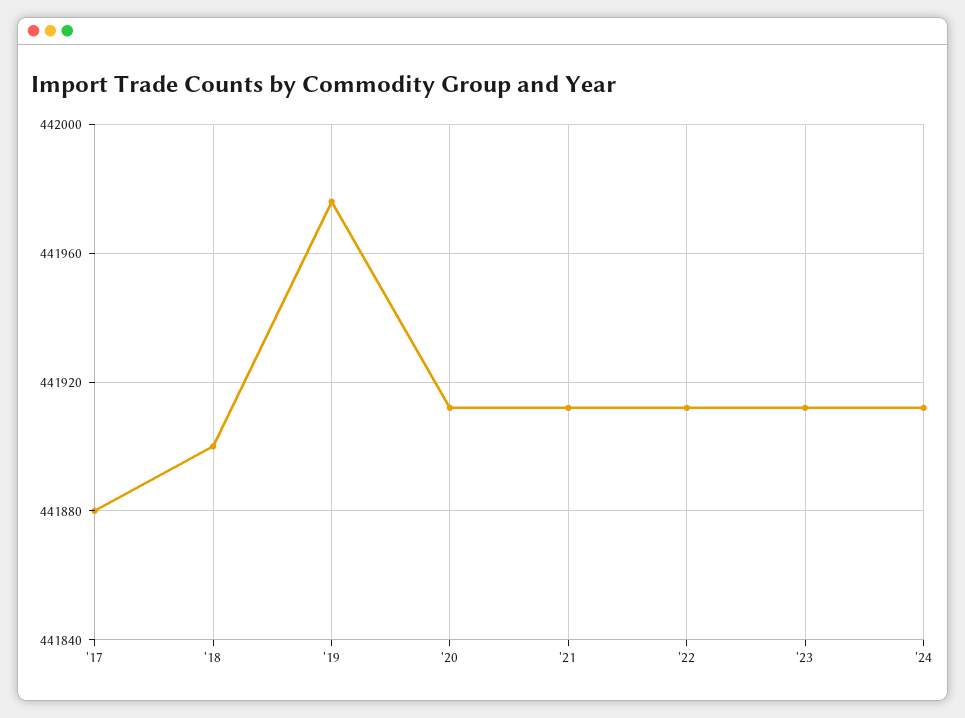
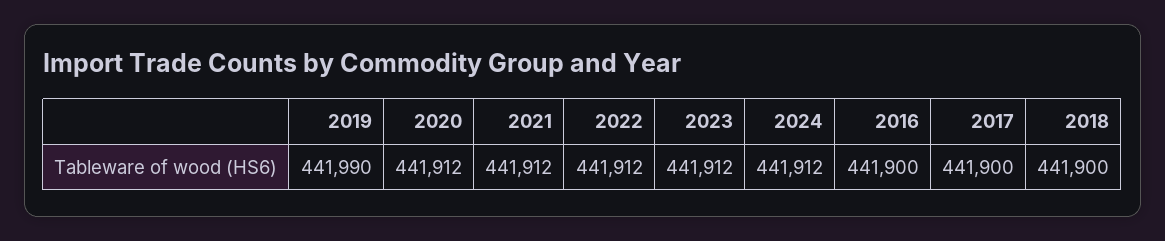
  {
-   "'17": 441880,
+   "'17": 441900,
    "'18": 441900,
-   "'19": 441975,
+   "'19": 441990,
    "'20": 441912,
    "'21": 441912,
    "'22": 441912,
    "'23": 441912,
-   "'24": 441912
+   "'24": 441912,
+   "2016": 441900
  }

